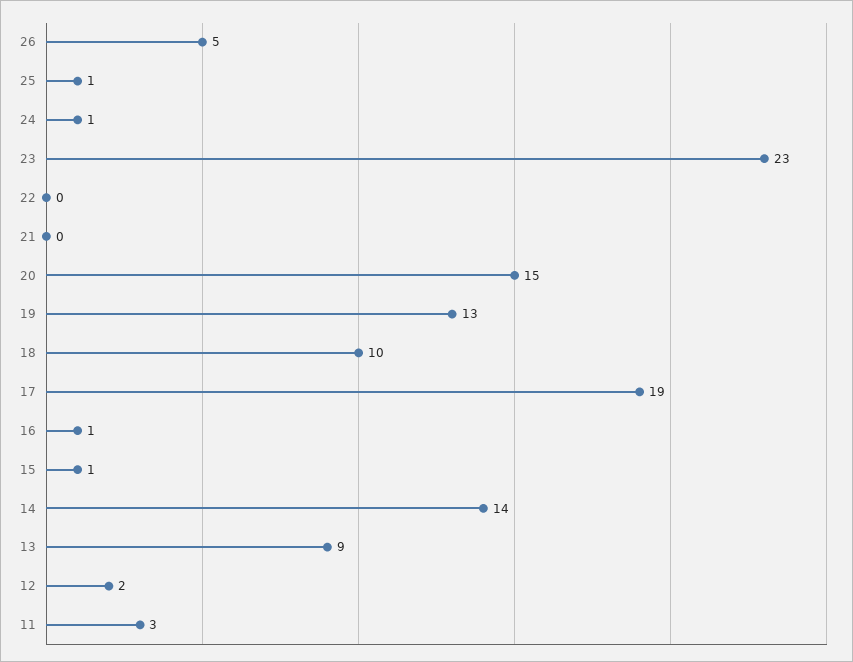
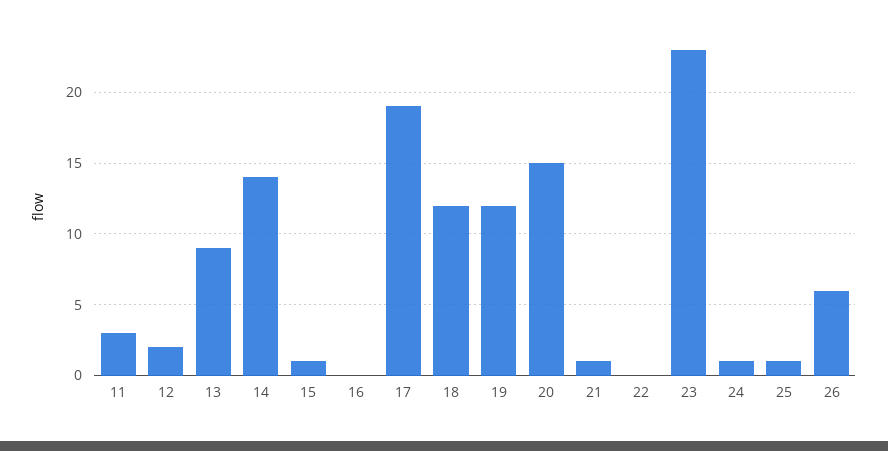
  {
-   "26": 5,
+   "26": 6,
    "25": 1,
    "24": 1,
    "23": 23,
    "22": 0,
-   "21": 0,
+   "21": 1,
    "20": 15,
-   "19": 13,
+   "19": 12,
-   "18": 10,
+   "18": 12,
    "17": 19,
-   "16": 1,
+   "16": 0,
    "15": 1,
    "14": 14,
    "13": 9,
    "12": 2,
    "11": 3
  }

